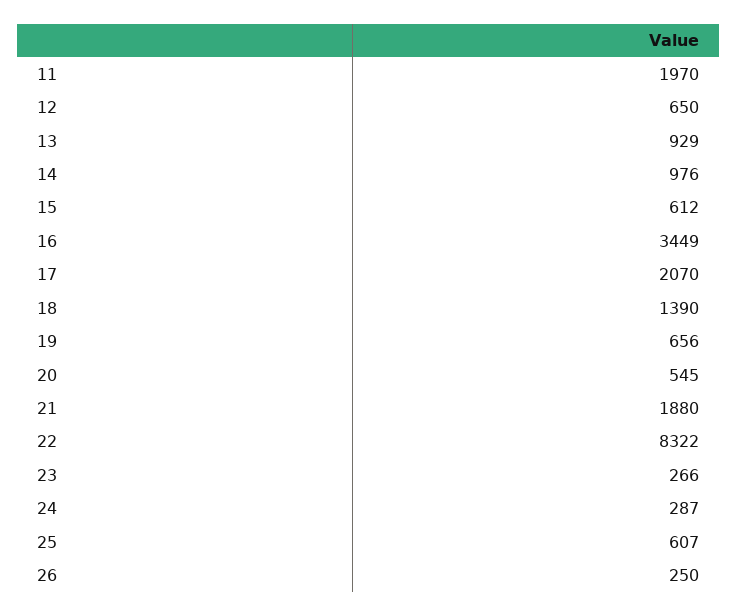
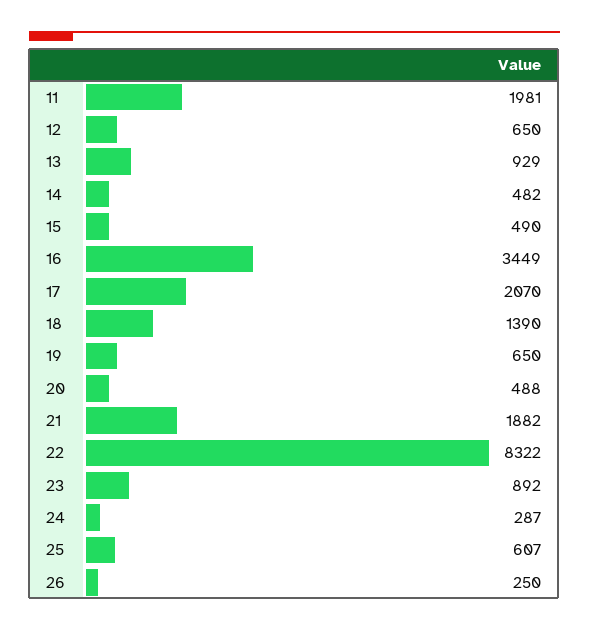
  {
-   "11": 1970,
+   "11": 1981,
    "12": 650,
    "13": 929,
-   "14": 976,
+   "14": 482,
-   "15": 612,
+   "15": 490,
    "16": 3449,
    "17": 2070,
    "18": 1390,
-   "19": 656,
+   "19": 650,
-   "20": 545,
+   "20": 488,
-   "21": 1880,
+   "21": 1882,
    "22": 8322,
-   "23": 266,
+   "23": 892,
    "24": 287,
    "25": 607,
    "26": 250
  }

